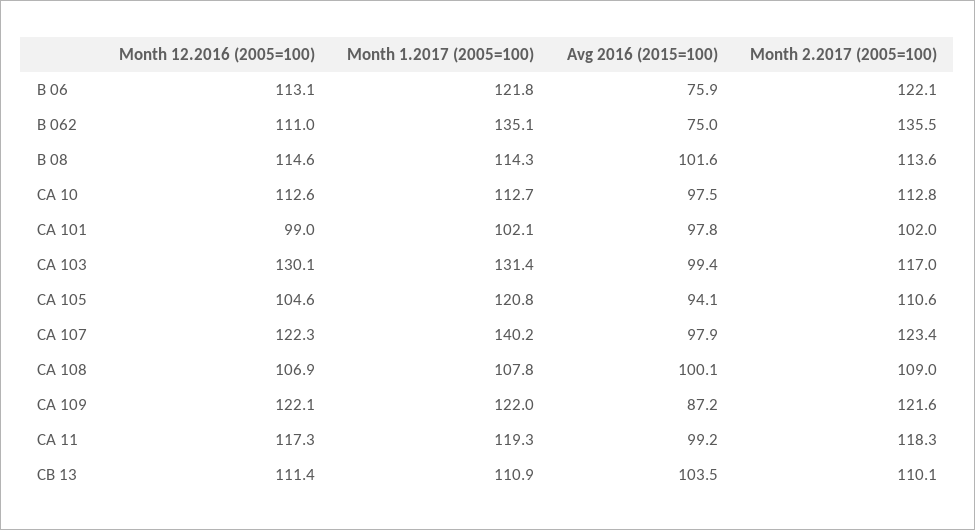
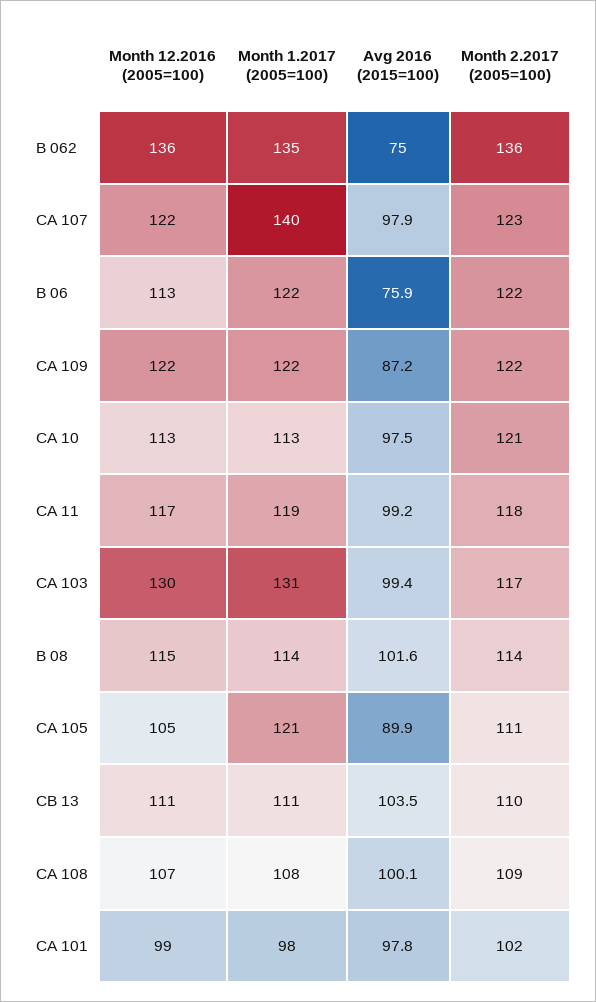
  {
    "Month 12.2016 (2005=100)": {
      "B 06": 113.1,
-     "B 062": 111,
+     "B 062": 136,
      "B 08": 114.6,
      "CA 10": 112.6,
      "CA 101": 99,
      "CA 103": 130.1,
      "CA 105": 104.6,
      "CA 107": 122.3,
      "CA 108": 106.9,
      "CA 109": 122.1,
      "CA 11": 117.3,
      "CB 13": 111.4
    },
    "Month 1.2017 (2005=100)": {
      "B 06": 121.8,
      "B 062": 135.1,
      "B 08": 114.3,
      "CA 10": 112.7,
-     "CA 101": 102.1,
+     "CA 101": 98,
      "CA 103": 131.4,
      "CA 105": 120.8,
      "CA 107": 140.2,
      "CA 108": 107.8,
      "CA 109": 122,
      "CA 11": 119.3,
      "CB 13": 110.9
    },
    "Avg 2016 (2015=100)": {
      "B 06": 75.9,
      "B 062": 75,
      "B 08": 101.6,
      "CA 10": 97.5,
      "CA 101": 97.8,
      "CA 103": 99.4,
-     "CA 105": 94.1,
+     "CA 105": 89.9,
      "CA 107": 97.9,
      "CA 108": 100.1,
      "CA 109": 87.2,
      "CA 11": 99.2,
      "CB 13": 103.5
    },
    "Month 2.2017 (2005=100)": {
      "B 06": 122.1,
      "B 062": 135.5,
      "B 08": 113.6,
-     "CA 10": 112.8,
+     "CA 10": 121,
      "CA 101": 102,
      "CA 103": 117,
      "CA 105": 110.6,
      "CA 107": 123.4,
      "CA 108": 109,
      "CA 109": 121.6,
      "CA 11": 118.3,
      "CB 13": 110.1
    }
  }

